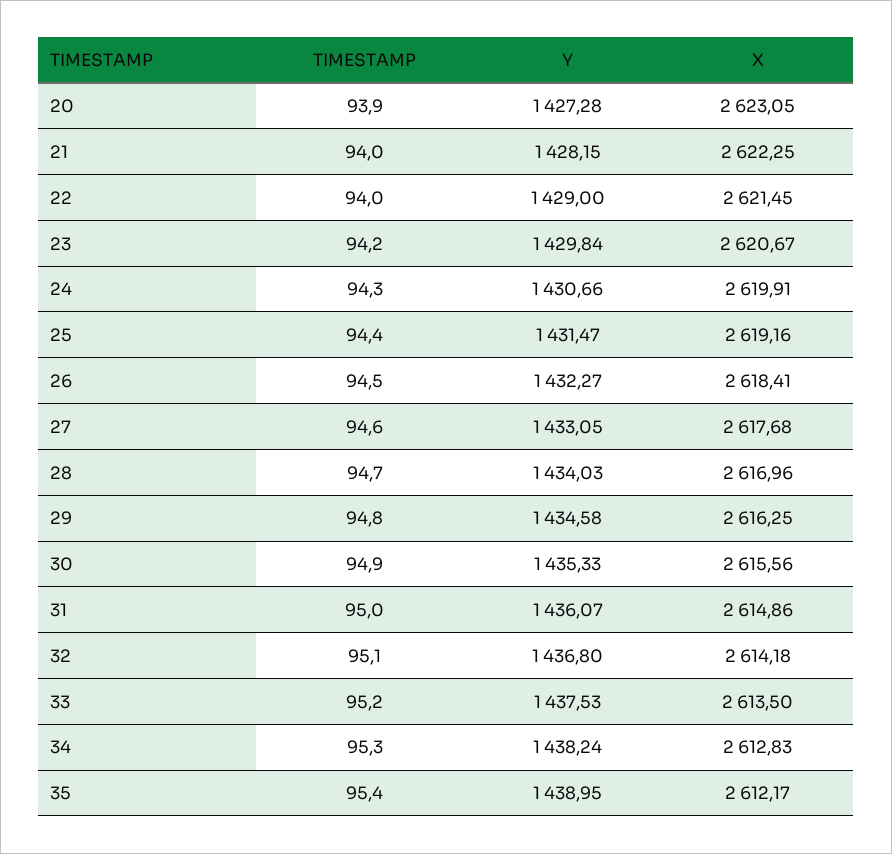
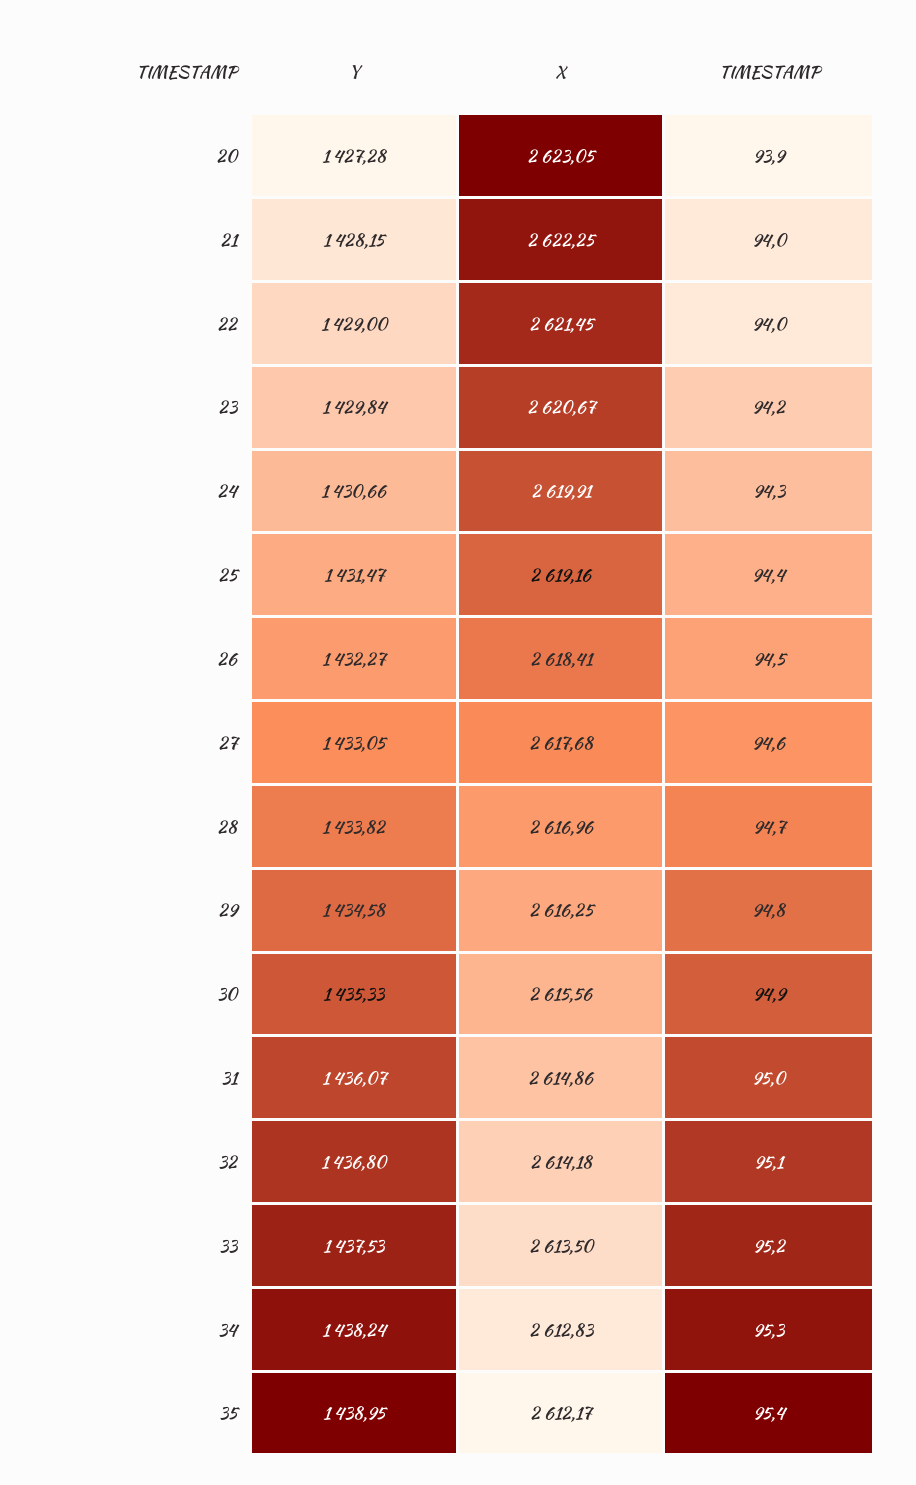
  {
    "TIMESTAMP": {
      "20": 93.9,
      "21": 94,
      "22": 94,
      "23": 94.2,
      "24": 94.3,
      "25": 94.4,
      "26": 94.5,
      "27": 94.6,
      "28": 94.7,
      "29": 94.8,
      "30": 94.9,
      "31": 95,
      "32": 95.1,
      "33": 95.2,
      "34": 95.3,
      "35": 95.4
    },
    "Y": {
      "20": 1427.28,
      "21": 1428.15,
      "22": 1429,
      "23": 1429.84,
      "24": 1430.66,
      "25": 1431.47,
      "26": 1432.27,
      "27": 1433.05,
-     "28": 1434.03,
+     "28": 1433.82,
      "29": 1434.58,
      "30": 1435.33,
      "31": 1436.07,
      "32": 1436.8,
      "33": 1437.53,
      "34": 1438.24,
      "35": 1438.95
    },
    "X": {
      "20": 2623.05,
      "21": 2622.25,
      "22": 2621.45,
      "23": 2620.67,
      "24": 2619.91,
      "25": 2619.16,
      "26": 2618.41,
      "27": 2617.68,
      "28": 2616.96,
      "29": 2616.25,
      "30": 2615.56,
      "31": 2614.86,
      "32": 2614.18,
      "33": 2613.5,
      "34": 2612.83,
      "35": 2612.17
    }
  }

